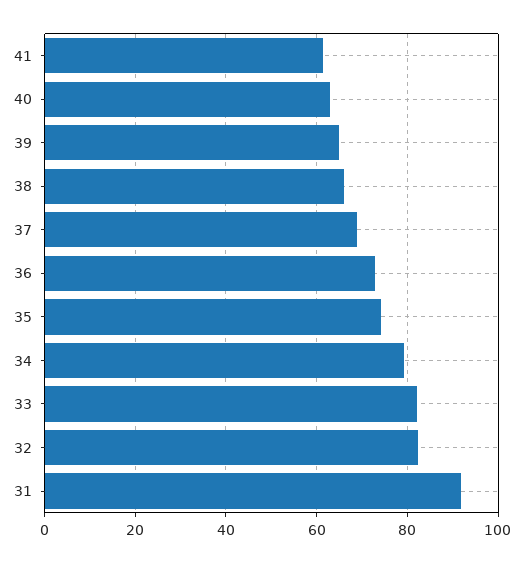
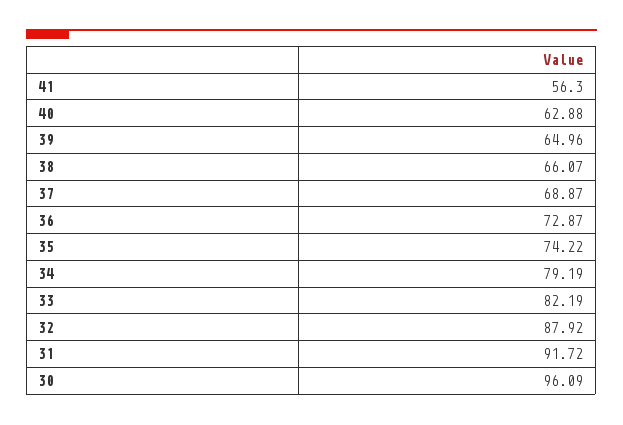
  {
-   "41": 62,
+   "41": 56.3,
    "40": 62.88,
    "39": 64.96,
    "38": 66.07,
    "37": 68.87,
    "36": 72.87,
    "35": 74.22,
    "34": 79.19,
    "33": 82.19,
-   "32": 82,
+   "32": 87.92,
-   "31": 91.72
+   "31": 91.72,
+   "30": 96.09
  }

